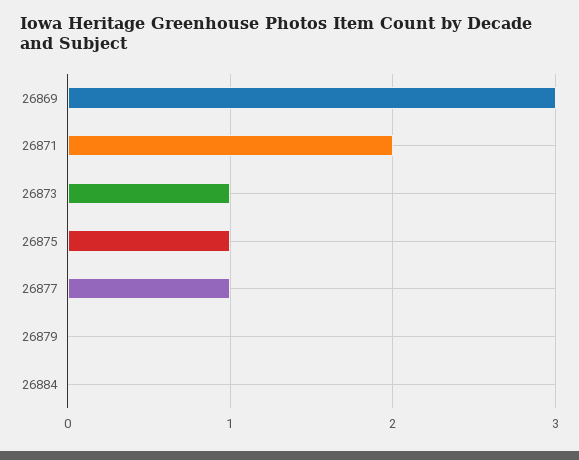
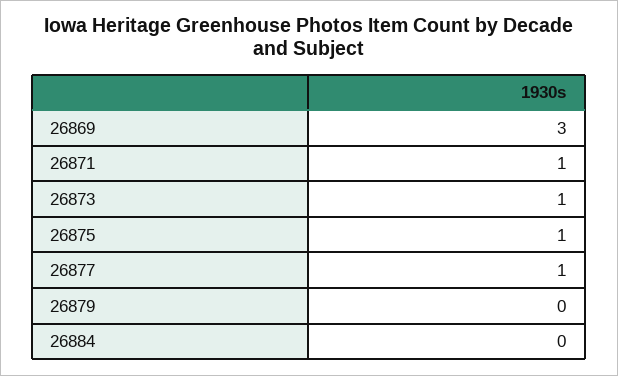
  {
    "26869": 3,
-   "26871": 2,
+   "26871": 1,
    "26873": 1,
    "26875": 1,
    "26877": 1,
    "26879": 0,
    "26884": 0
  }

